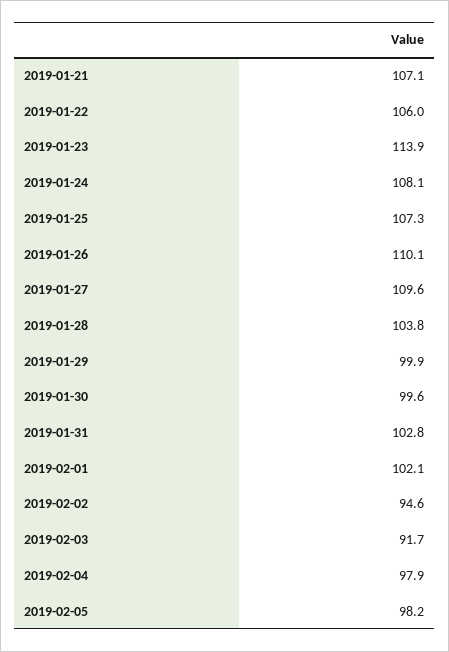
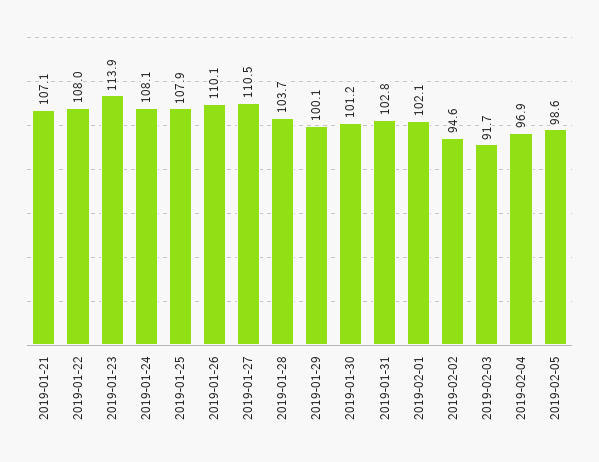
  {
    "2019-01-21": 107.1,
-   "2019-01-22": 106,
+   "2019-01-22": 108,
    "2019-01-23": 113.9,
    "2019-01-24": 108.1,
-   "2019-01-25": 107.3,
+   "2019-01-25": 107.9,
    "2019-01-26": 110.1,
-   "2019-01-27": 109.6,
+   "2019-01-27": 110.5,
-   "2019-01-28": 103.8,
+   "2019-01-28": 103.7,
-   "2019-01-29": 99.9,
+   "2019-01-29": 100.1,
-   "2019-01-30": 99.6,
+   "2019-01-30": 101.2,
    "2019-01-31": 102.8,
    "2019-02-01": 102.1,
    "2019-02-02": 94.6,
    "2019-02-03": 91.7,
-   "2019-02-04": 97.9,
+   "2019-02-04": 96.9,
-   "2019-02-05": 98.2
+   "2019-02-05": 98.6
  }

